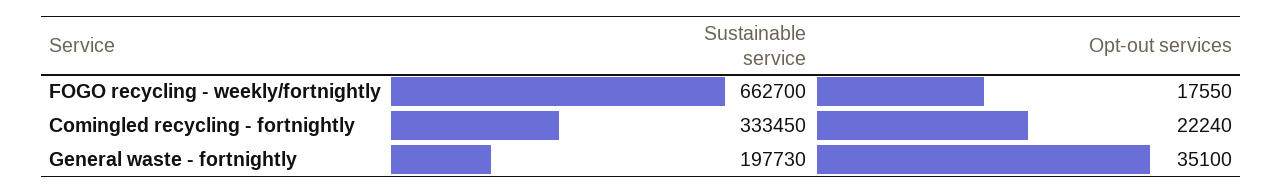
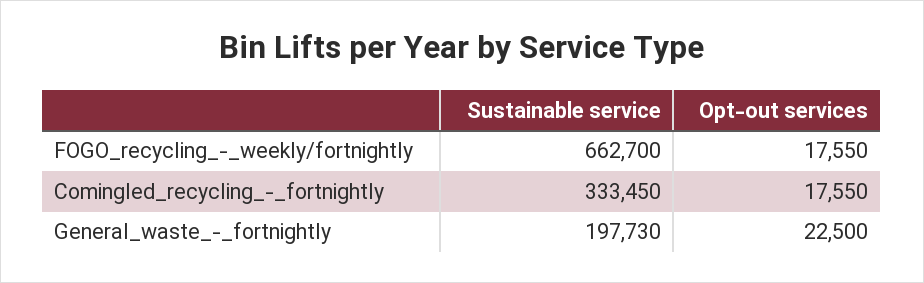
  {
    "Sustainable service": {
      "FOGO recycling - weekly/fortnightly": 662700,
      "Comingled recycling - fortnightly": 333450,
      "General waste - fortnightly": 197730
    },
    "Opt-out services": {
      "FOGO recycling - weekly/fortnightly": 17550,
-     "Comingled recycling - fortnightly": 22240,
+     "Comingled recycling - fortnightly": 17550,
-     "General waste - fortnightly": 35100
+     "General waste - fortnightly": 22500
    }
  }

